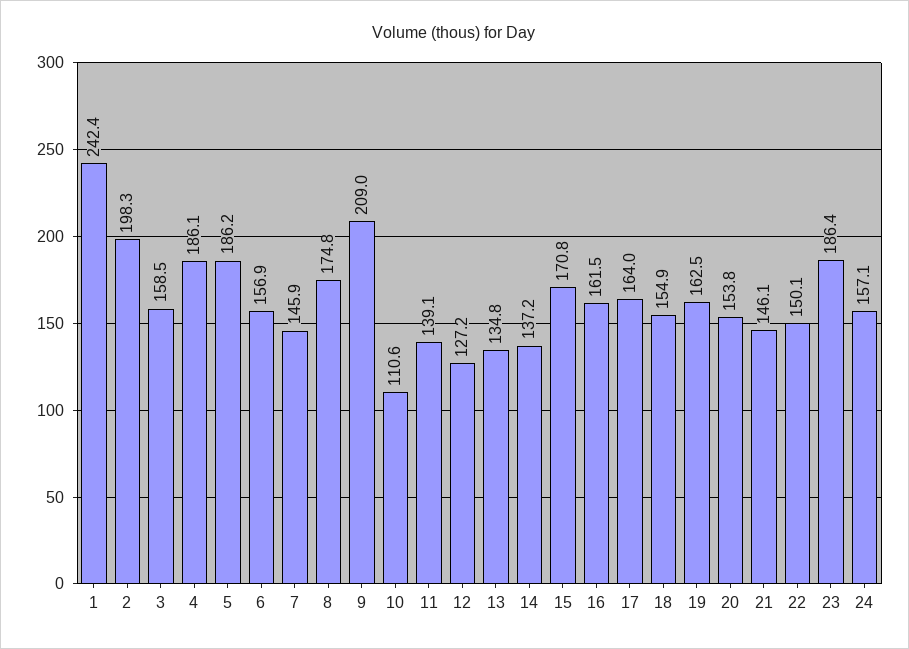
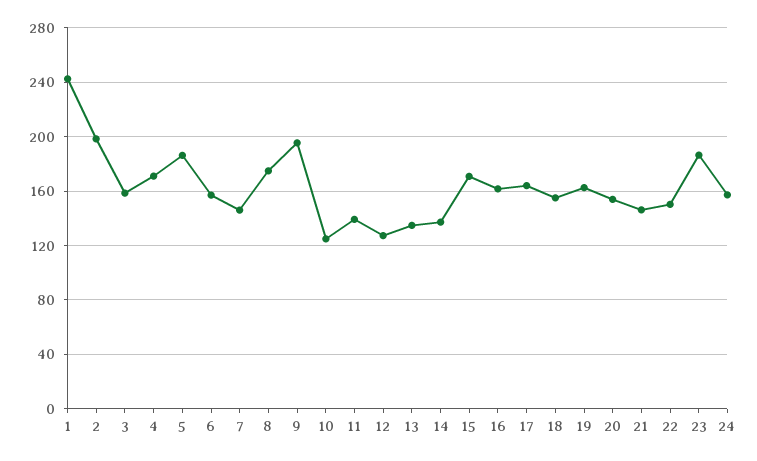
  {
    "1": 242.4,
    "2": 198.3,
    "3": 158.5,
-   "4": 186.1,
+   "4": 170,
    "5": 186.2,
    "6": 156.9,
    "7": 145.9,
    "8": 174.8,
-   "9": 209,
+   "9": 195,
-   "10": 110.6,
+   "10": 125,
    "11": 139.1,
    "12": 127.2,
    "13": 134.8,
    "14": 137.2,
    "15": 170.8,
    "16": 161.5,
    "17": 164,
    "18": 154.9,
    "19": 162.5,
    "20": 153.8,
    "21": 146.1,
    "22": 150.1,
    "23": 186.4,
    "24": 157.1
  }

